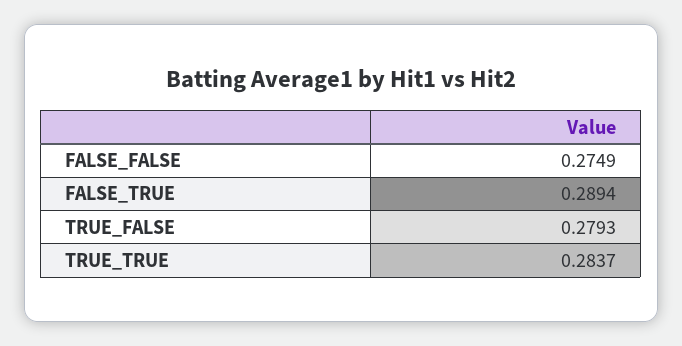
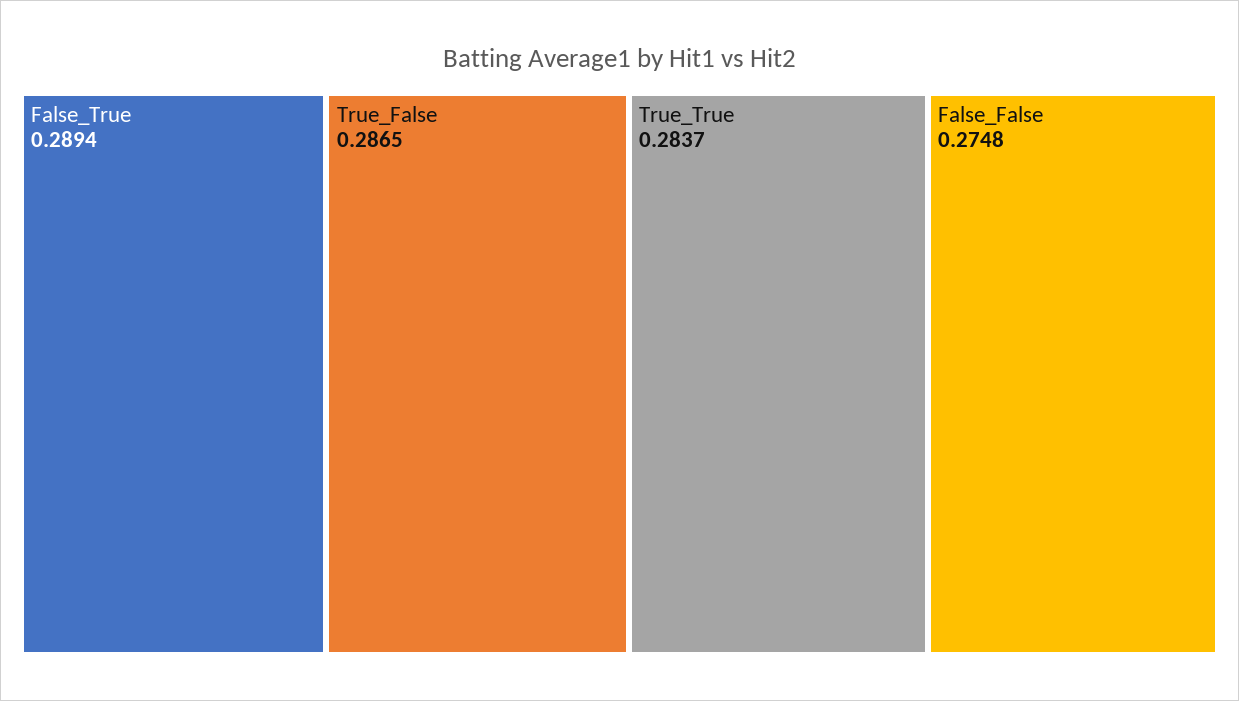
  {
-   "FALSE_FALSE": 0.2749,
+   "FALSE_FALSE": 0.2748,
    "FALSE_TRUE": 0.2894,
-   "TRUE_FALSE": 0.2793,
+   "TRUE_FALSE": 0.2865,
    "TRUE_TRUE": 0.2837
  }

